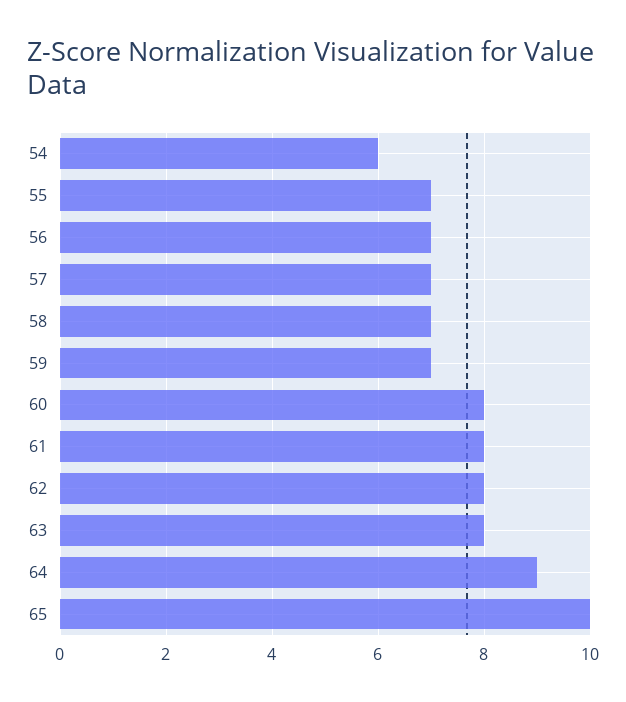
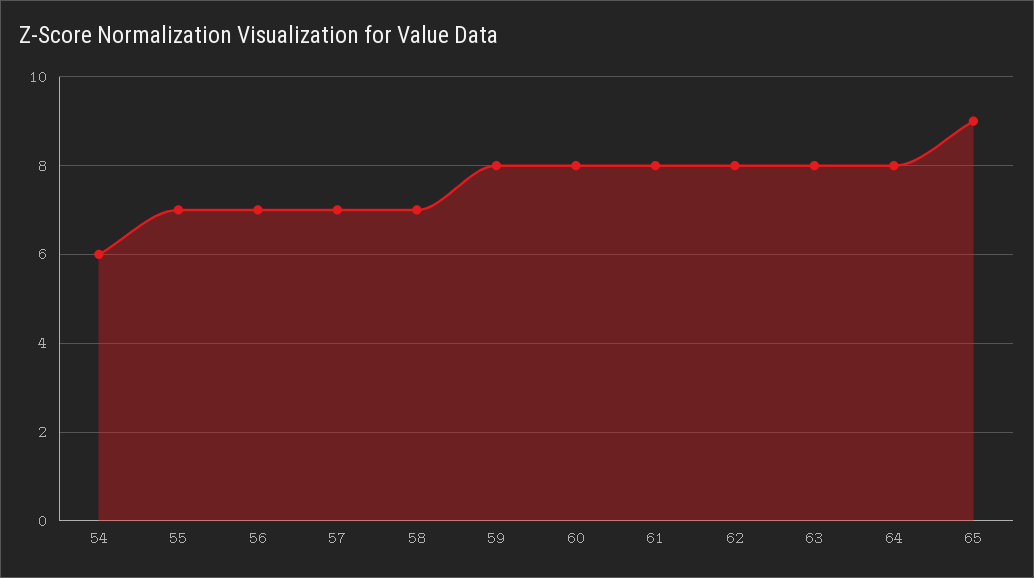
  {
    "54": 6,
    "55": 7,
    "56": 7,
    "57": 7,
    "58": 7,
-   "59": 7,
+   "59": 8,
    "60": 8,
    "61": 8,
    "62": 8,
    "63": 8,
-   "64": 9,
+   "64": 8,
-   "65": 10
+   "65": 9
  }

